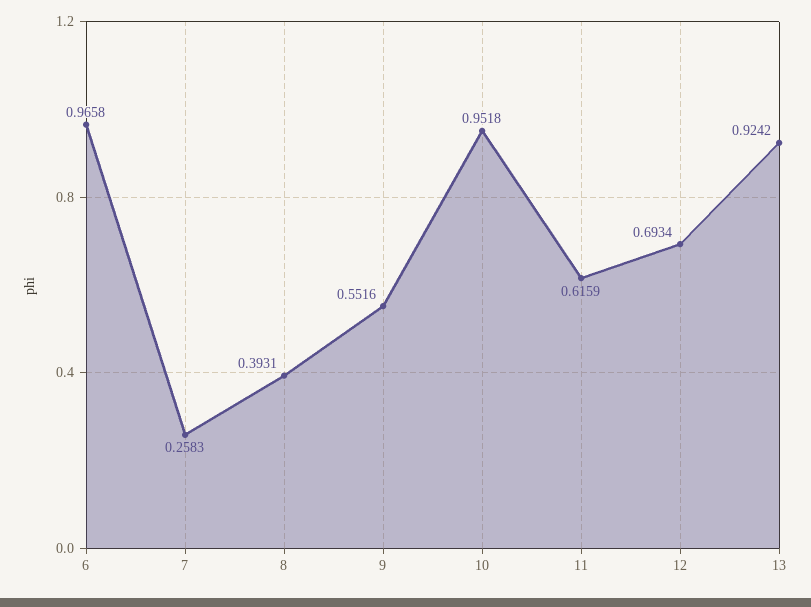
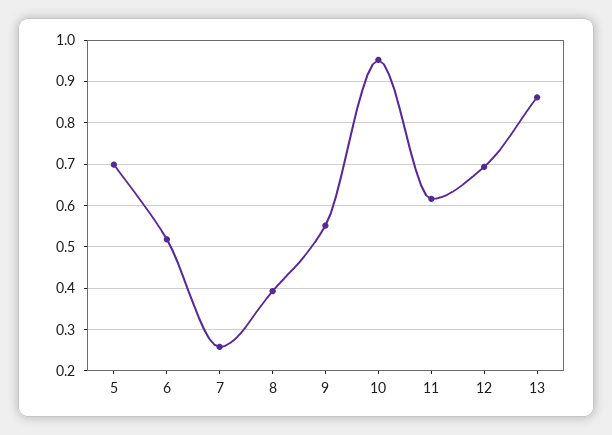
  {
-   "6": 0.9658,
+   "6": 0.52,
    "7": 0.2583,
    "8": 0.3931,
    "9": 0.5516,
    "10": 0.9518,
    "11": 0.6159,
    "12": 0.6934,
-   "13": 0.9242
+   "13": 0.86,
+   "5": 0.7
  }

